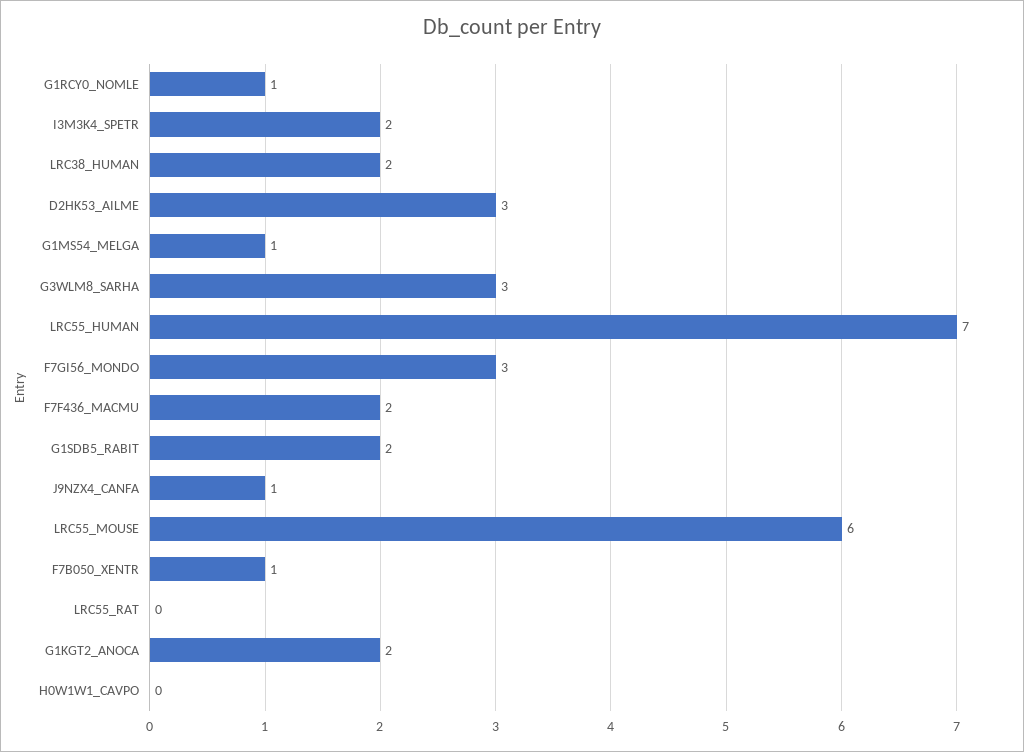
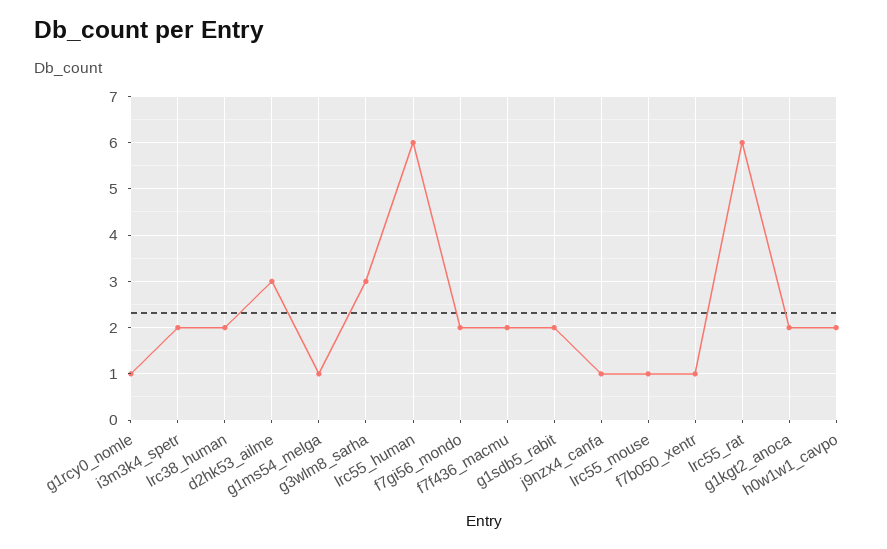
  {
    "G1RCY0_NOMLE": 1,
    "I3M3K4_SPETR": 2,
    "LRC38_HUMAN": 2,
    "D2HK53_AILME": 3,
    "G1MS54_MELGA": 1,
    "G3WLM8_SARHA": 3,
-   "LRC55_HUMAN": 7,
+   "LRC55_HUMAN": 6,
-   "F7GI56_MONDO": 3,
+   "F7GI56_MONDO": 2,
    "F7F436_MACMU": 2,
    "G1SDB5_RABIT": 2,
    "J9NZX4_CANFA": 1,
-   "LRC55_MOUSE": 6,
+   "LRC55_MOUSE": 1,
    "F7B050_XENTR": 1,
-   "LRC55_RAT": 0,
+   "LRC55_RAT": 6,
    "G1KGT2_ANOCA": 2,
-   "H0W1W1_CAVPO": 0
+   "H0W1W1_CAVPO": 2
  }

